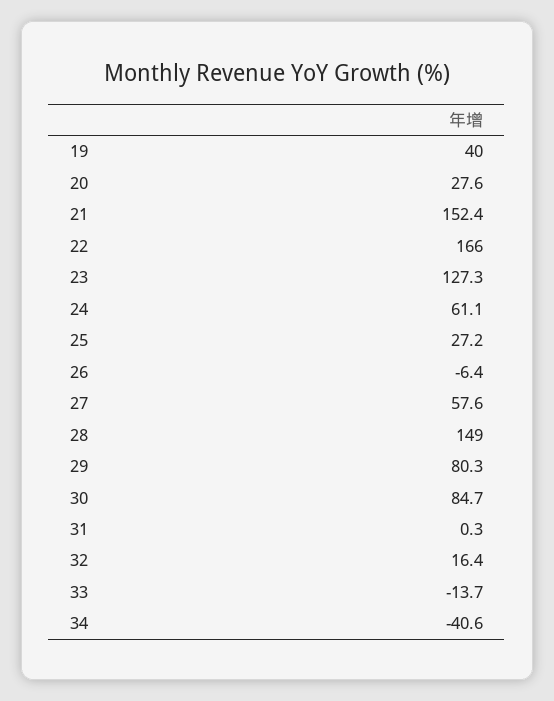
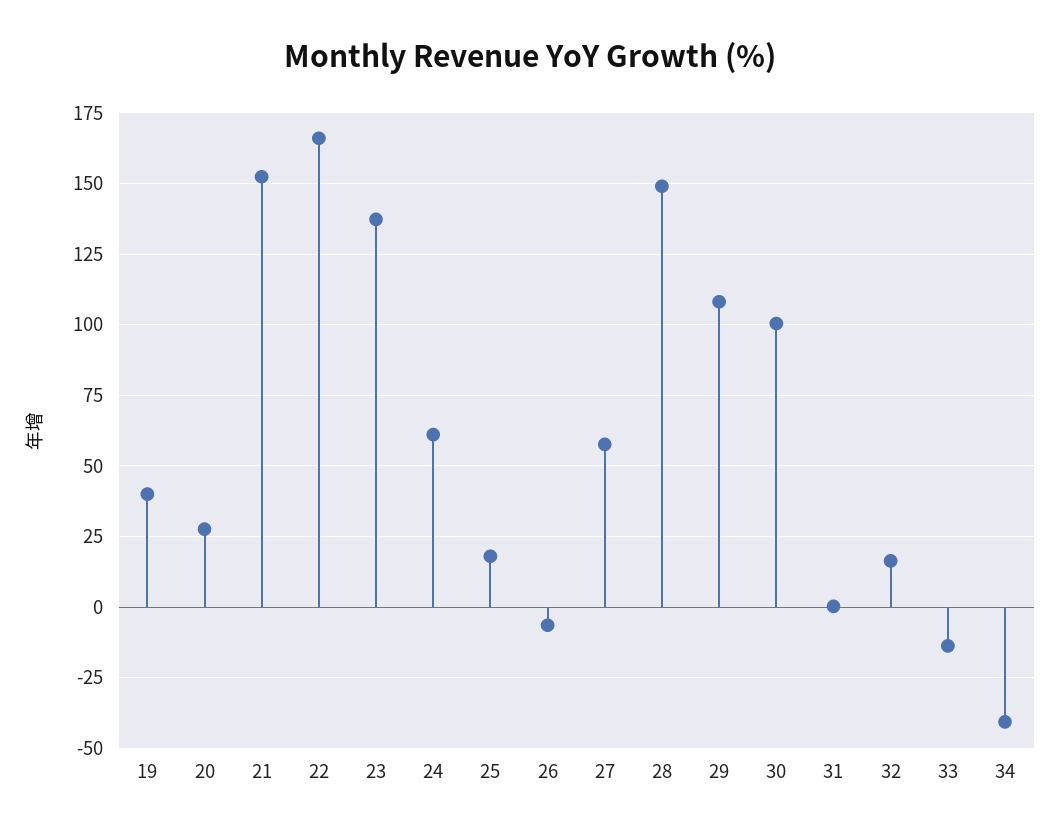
  {
    "19": 40,
    "20": 27.6,
    "21": 152.4,
    "22": 166,
-   "23": 127.3,
+   "23": 137.5,
    "24": 61.1,
-   "25": 27.2,
+   "25": 17.5,
    "26": -6.4,
    "27": 57.6,
    "28": 149,
-   "29": 80.3,
+   "29": 107.5,
-   "30": 84.7,
+   "30": 100,
    "31": 0.3,
    "32": 16.4,
    "33": -13.7,
    "34": -40.6
  }

